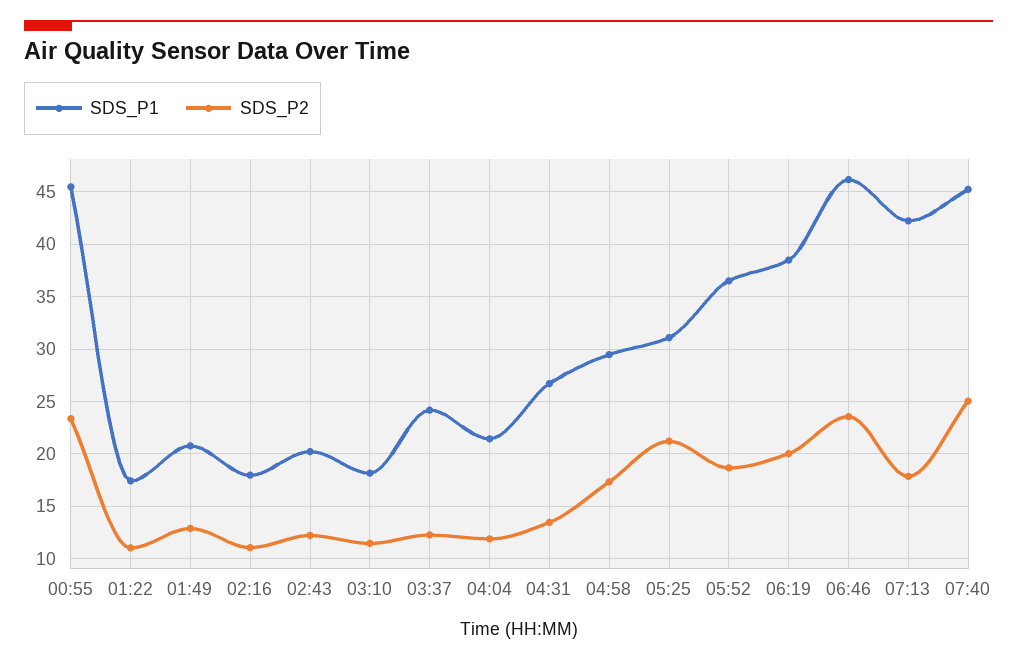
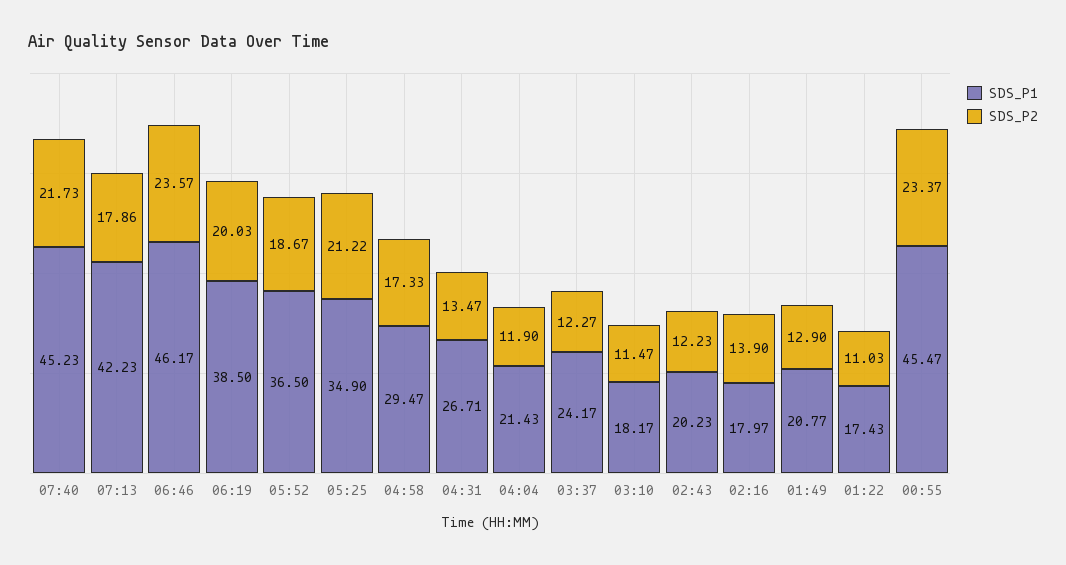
  {
    "SDS_P1": {
      "00:55": 45.47,
      "01:22": 17.43,
      "01:49": 20.77,
      "02:16": 17.97,
      "02:43": 20.23,
      "03:10": 18.17,
      "03:37": 24.17,
      "04:04": 21.43,
      "04:31": 26.71,
      "04:58": 29.47,
-     "05:25": 31,
+     "05:25": 34.9,
      "05:52": 36.5,
      "06:19": 38.5,
      "06:46": 46.17,
      "07:13": 42.23,
      "07:40": 45.23
    },
    "SDS_P2": {
      "00:55": 23.37,
      "01:22": 11.03,
      "01:49": 12.9,
-     "02:16": 11,
+     "02:16": 13.9,
      "02:43": 12.23,
      "03:10": 11.47,
      "03:37": 12.27,
      "04:04": 11.9,
      "04:31": 13.47,
      "04:58": 17.33,
      "05:25": 21.22,
      "05:52": 18.67,
      "06:19": 20.03,
      "06:46": 23.57,
      "07:13": 17.86,
-     "07:40": 25
+     "07:40": 21.73
    }
  }

